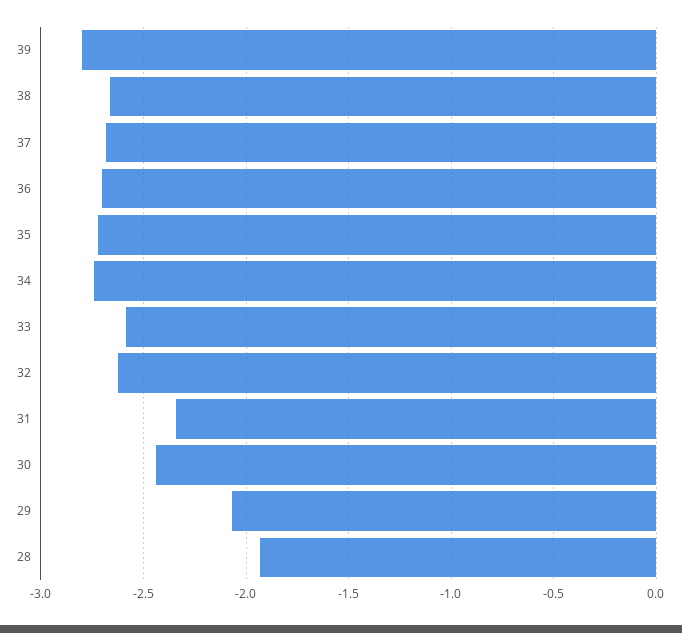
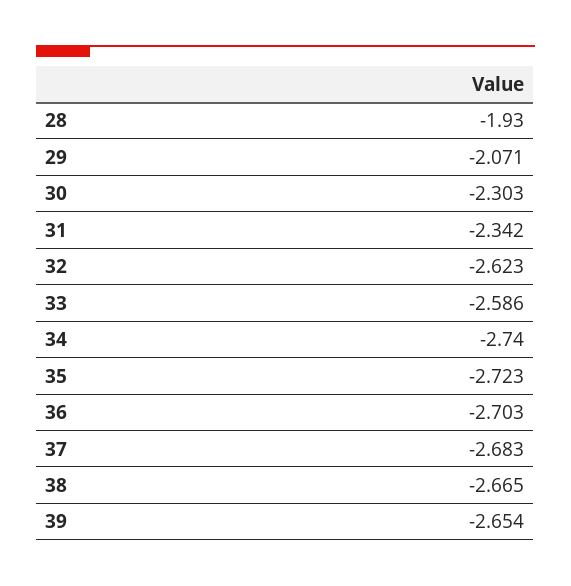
  {
-   "39": -2.8,
+   "39": -2.654,
    "38": -2.665,
    "37": -2.683,
    "36": -2.703,
    "35": -2.723,
    "34": -2.74,
    "33": -2.586,
    "32": -2.623,
    "31": -2.342,
-   "30": -2.45,
+   "30": -2.303,
    "29": -2.071,
    "28": -1.93
  }

